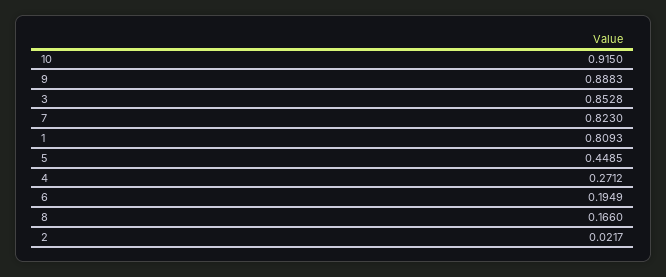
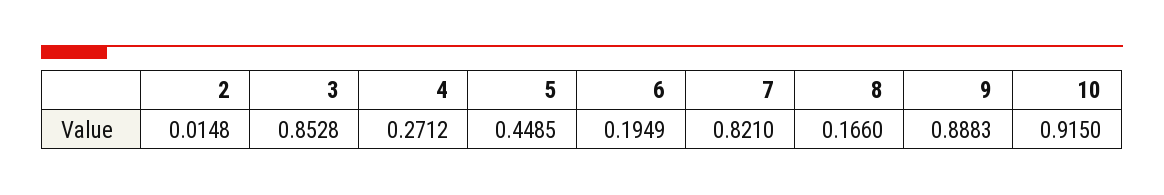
  {
    "10": 0.915,
    "9": 0.8883,
    "3": 0.8528,
-   "7": 0.823,
+   "7": 0.821,
-   "1": 0.8093,
    "5": 0.4485,
    "4": 0.2712,
    "6": 0.1949,
    "8": 0.166,
-   "2": 0.0217
+   "2": 0.0148
  }

